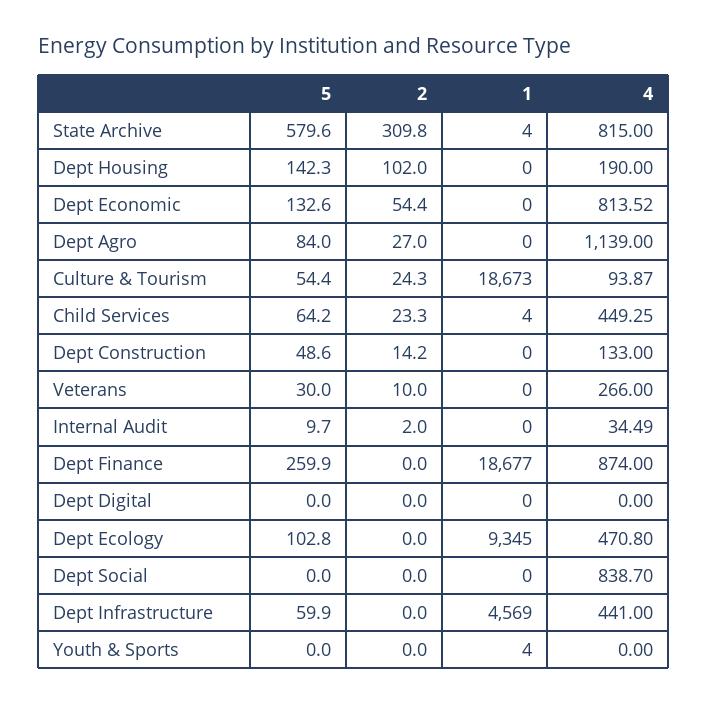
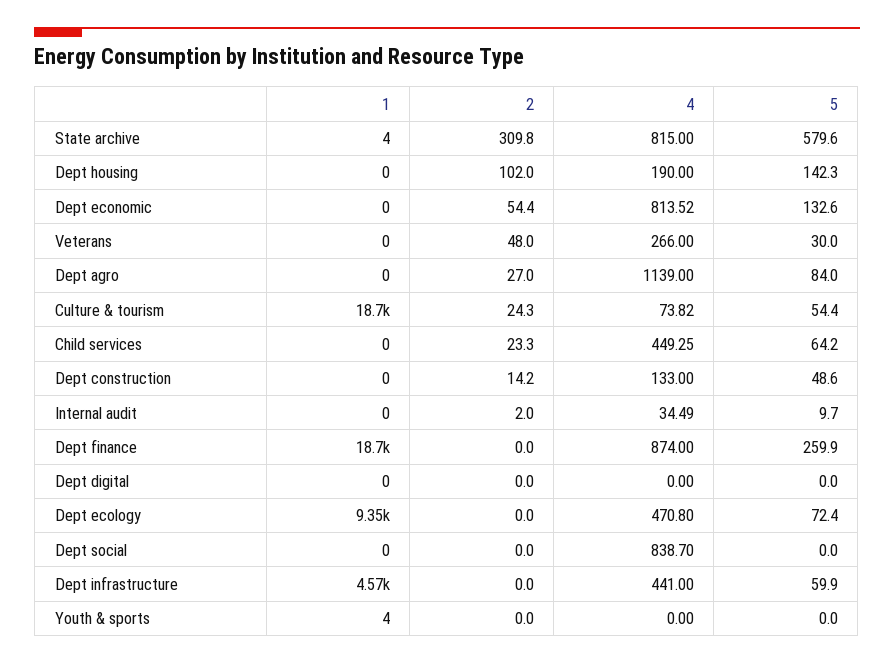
  {
    "5": {
      "State Archive": 579.6,
      "Dept Housing": 142.3,
      "Dept Economic": 132.6,
      "Dept Agro": 84,
      "Culture & Tourism": 54.4,
      "Child Services": 64.2,
      "Dept Construction": 48.6,
      "Veterans": 30,
      "Internal Audit": 9.7,
      "Dept Finance": 259.9,
      "Dept Digital": 0,
-     "Dept Ecology": 102.8,
+     "Dept Ecology": 72.4,
      "Dept Social": 0,
      "Dept Infrastructure": 59.9,
      "Youth & Sports": 0
    },
    "2": {
      "State Archive": 309.8,
      "Dept Housing": 102,
      "Dept Economic": 54.4,
      "Dept Agro": 27,
      "Culture & Tourism": 24.3,
      "Child Services": 23.3,
      "Dept Construction": 14.2,
-     "Veterans": 10,
+     "Veterans": 48,
      "Internal Audit": 2,
      "Dept Finance": 0,
      "Dept Digital": 0,
      "Dept Ecology": 0,
      "Dept Social": 0,
      "Dept Infrastructure": 0,
      "Youth & Sports": 0
    },
    "1": {
      "State Archive": 4,
      "Dept Housing": 0,
      "Dept Economic": 0,
      "Dept Agro": 0,
      "Culture & Tourism": 18673,
-     "Child Services": 4,
+     "Child Services": 0,
      "Dept Construction": 0,
      "Veterans": 0,
      "Internal Audit": 0,
      "Dept Finance": 18677,
      "Dept Digital": 0,
      "Dept Ecology": 9345,
      "Dept Social": 0,
      "Dept Infrastructure": 4569,
      "Youth & Sports": 4
    },
    "4": {
      "State Archive": 815,
      "Dept Housing": 190,
      "Dept Economic": 813.52,
      "Dept Agro": 1139,
-     "Culture & Tourism": 93.87,
+     "Culture & Tourism": 73.82,
      "Child Services": 449.25,
      "Dept Construction": 133,
      "Veterans": 266,
      "Internal Audit": 34.49,
      "Dept Finance": 874,
      "Dept Digital": 0,
      "Dept Ecology": 470.8,
      "Dept Social": 838.7,
      "Dept Infrastructure": 441,
      "Youth & Sports": 0
    }
  }

